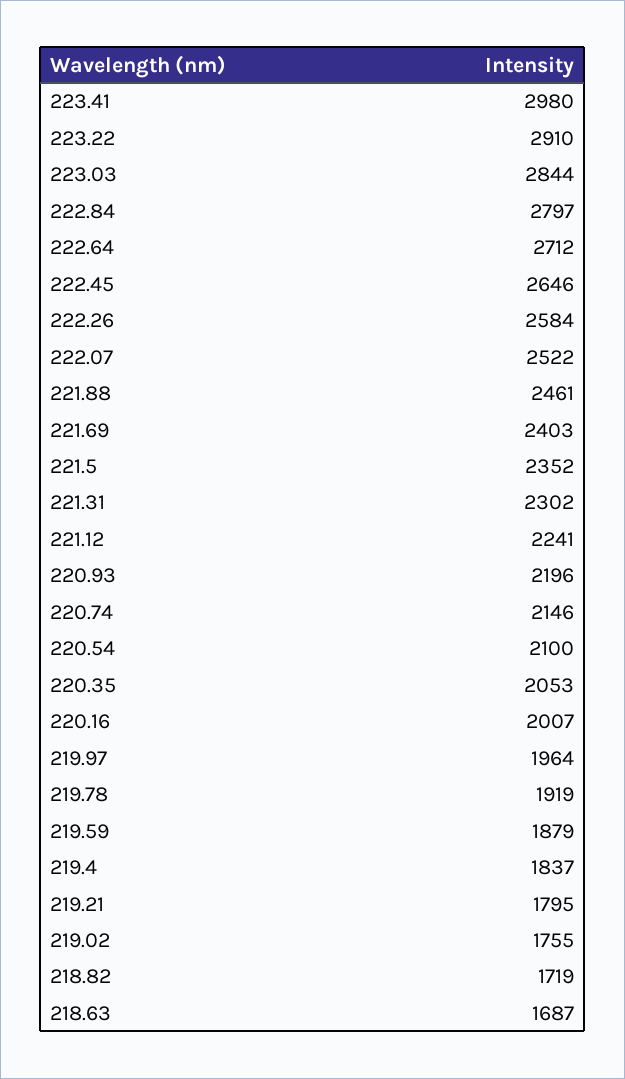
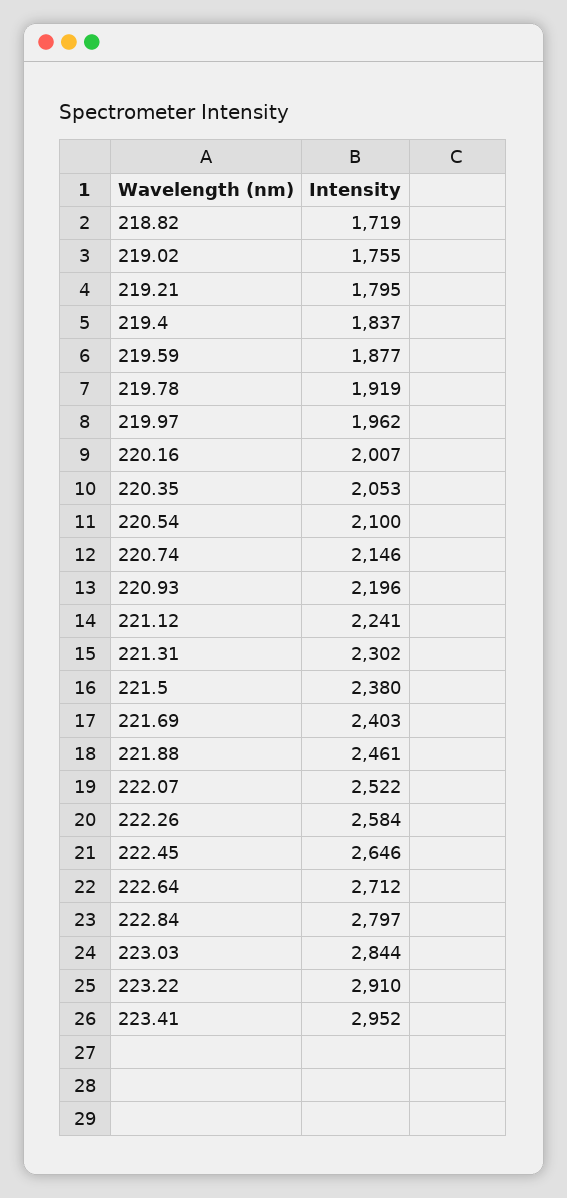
  {
-   "223.41": 2980,
+   "223.41": 2952,
    "223.22": 2910,
    "223.03": 2844,
    "222.84": 2797,
    "222.64": 2712,
    "222.45": 2646,
    "222.26": 2584,
    "222.07": 2522,
    "221.88": 2461,
    "221.69": 2403,
-   "221.5": 2352,
+   "221.5": 2380,
    "221.31": 2302,
    "221.12": 2241,
    "220.93": 2196,
    "220.74": 2146,
    "220.54": 2100,
    "220.35": 2053,
    "220.16": 2007,
-   "219.97": 1964,
+   "219.97": 1962,
    "219.78": 1919,
-   "219.59": 1879,
+   "219.59": 1877,
    "219.4": 1837,
    "219.21": 1795,
    "219.02": 1755,
-   "218.82": 1719,
+   "218.82": 1719
-   "218.63": 1687
  }

